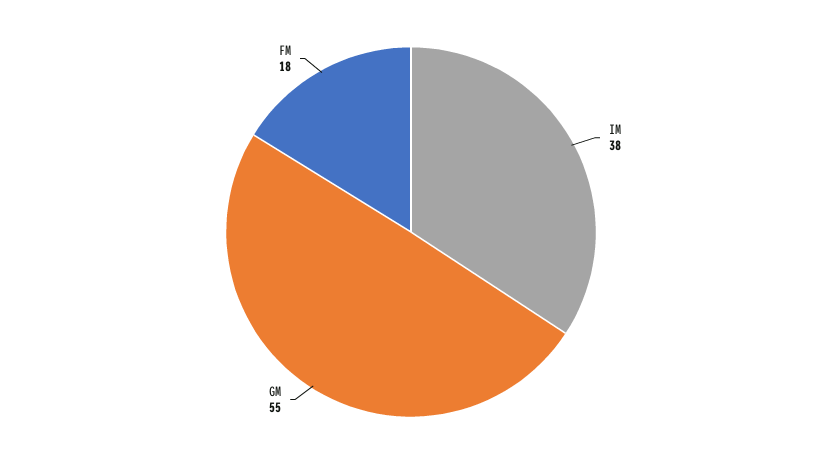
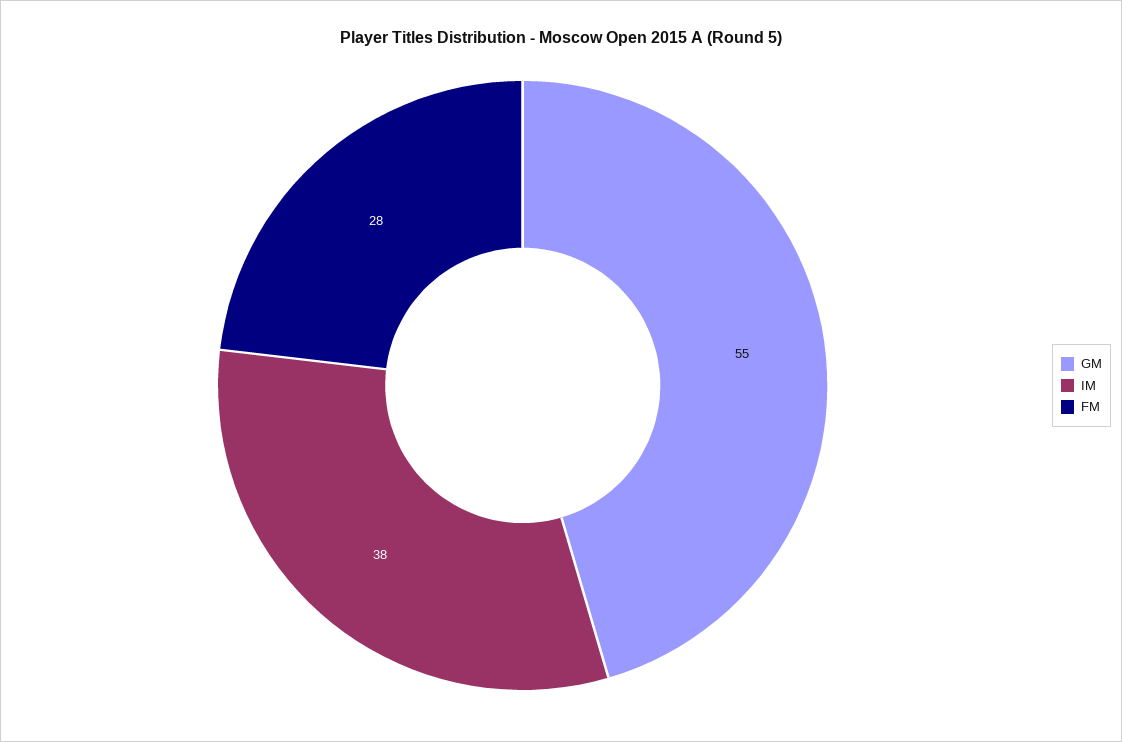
  {
    "IM": 38,
    "GM": 55,
-   "FM": 18
+   "FM": 28
  }

